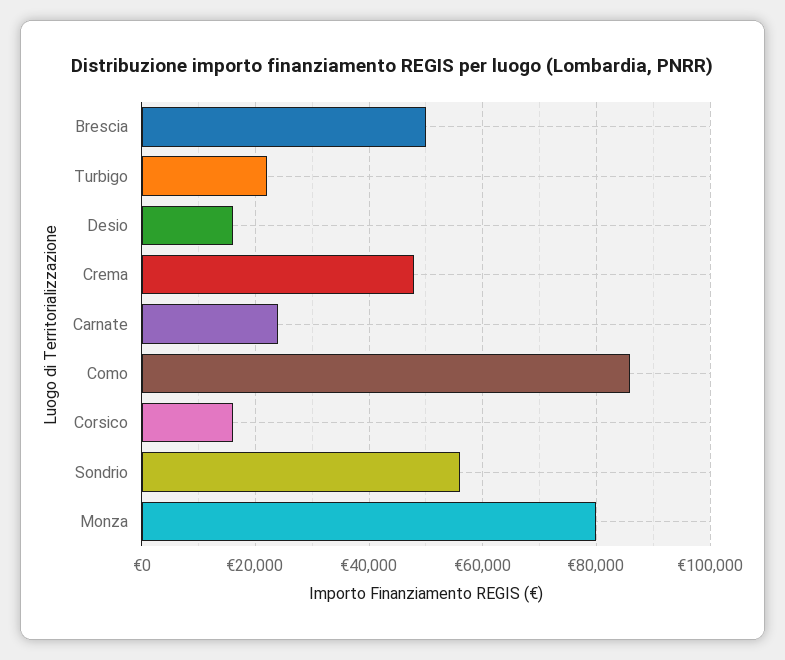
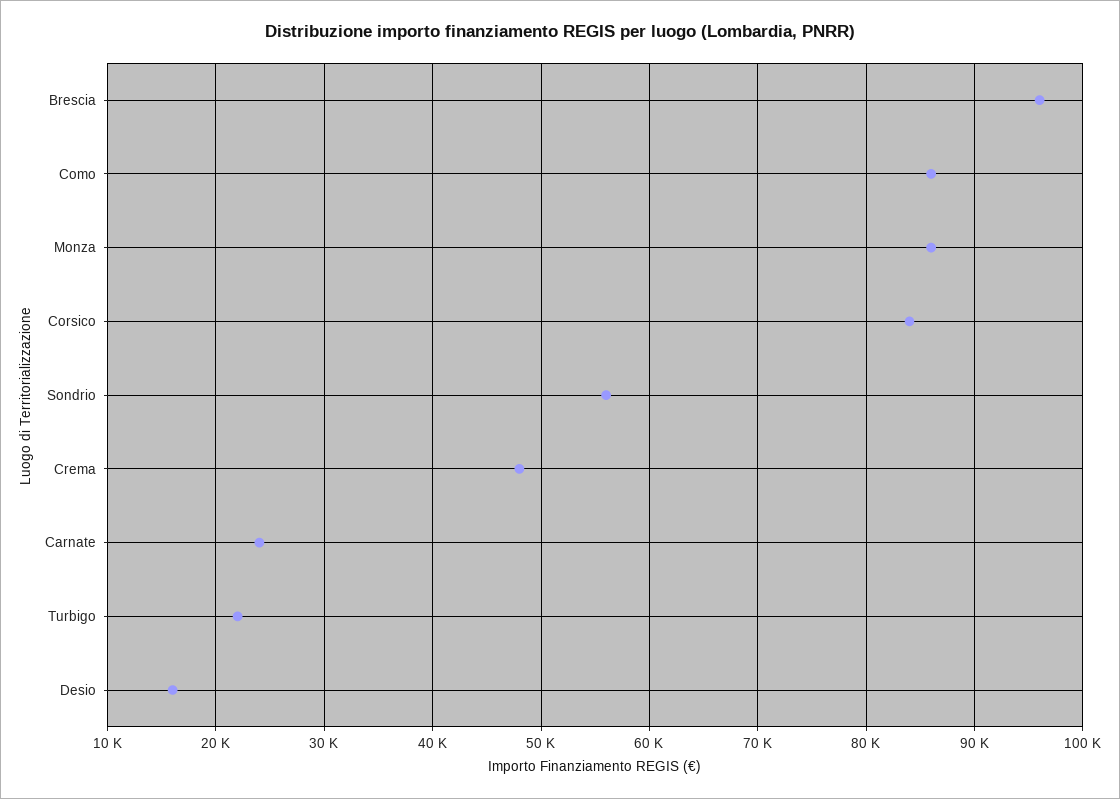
  {
-   "Brescia": 50000,
+   "Brescia": 96000,
    "Turbigo": 22000,
    "Desio": 16000,
    "Crema": 48000,
    "Carnate": 24000,
    "Como": 86000,
-   "Corsico": 16000,
+   "Corsico": 84000,
    "Sondrio": 56000,
-   "Monza": 80000
+   "Monza": 86000
  }

